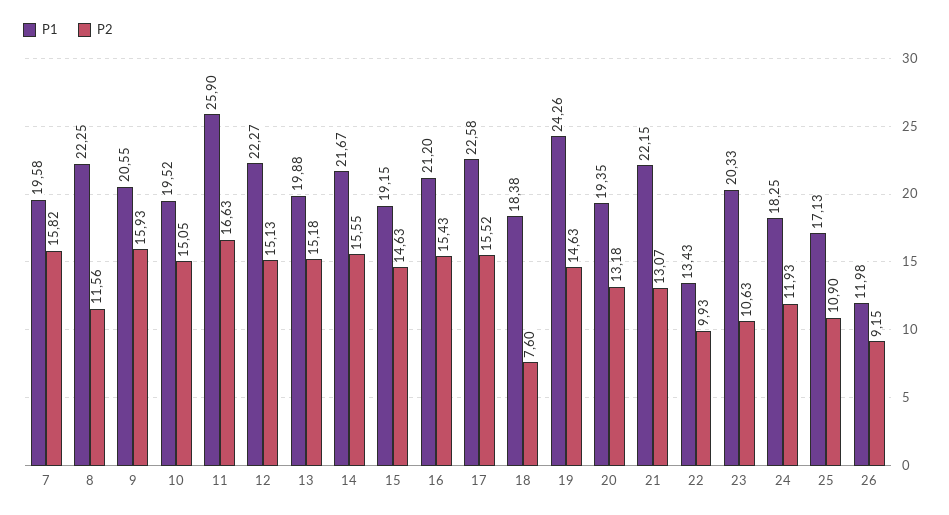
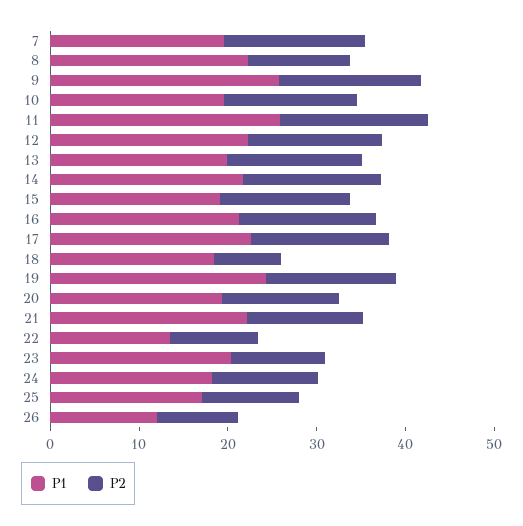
  {
    "P1": {
      "7": 19.58,
      "8": 22.25,
-     "9": 20.55,
+     "9": 26,
      "10": 19.52,
      "11": 25.9,
      "12": 22.27,
      "13": 19.88,
      "14": 21.67,
      "15": 19.15,
      "16": 21.2,
      "17": 22.58,
      "18": 18.38,
      "19": 24.26,
      "20": 19.35,
      "21": 22.15,
      "22": 13.43,
      "23": 20.33,
      "24": 18.25,
      "25": 17.13,
      "26": 11.98
    },
    "P2": {
      "7": 15.82,
      "8": 11.56,
      "9": 15.93,
      "10": 15.05,
      "11": 16.63,
      "12": 15.13,
      "13": 15.18,
      "14": 15.55,
      "15": 14.63,
      "16": 15.43,
      "17": 15.52,
      "18": 7.6,
      "19": 14.63,
      "20": 13.18,
      "21": 13.07,
      "22": 9.93,
      "23": 10.63,
      "24": 11.93,
      "25": 10.9,
      "26": 9.15
    }
  }

